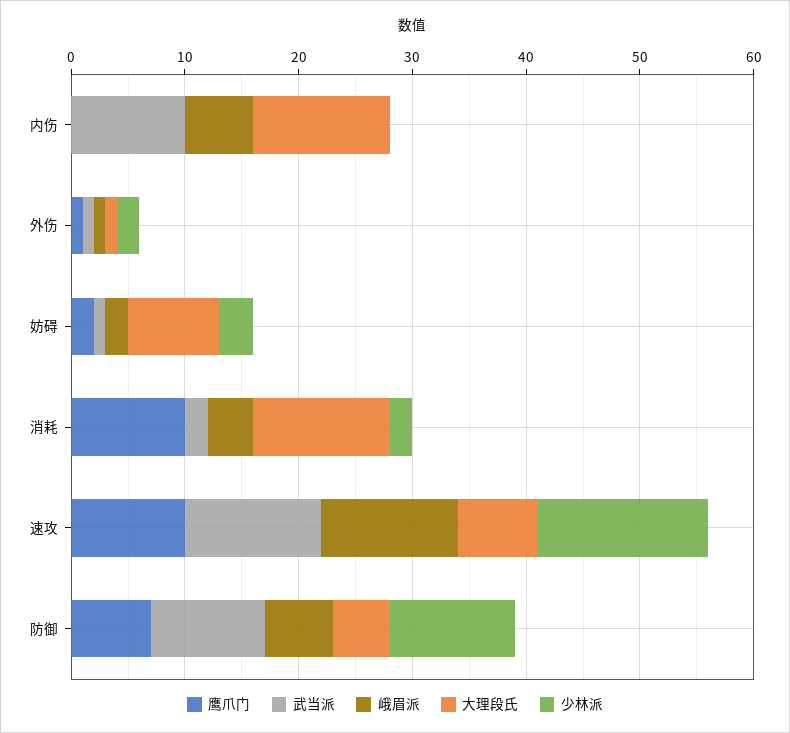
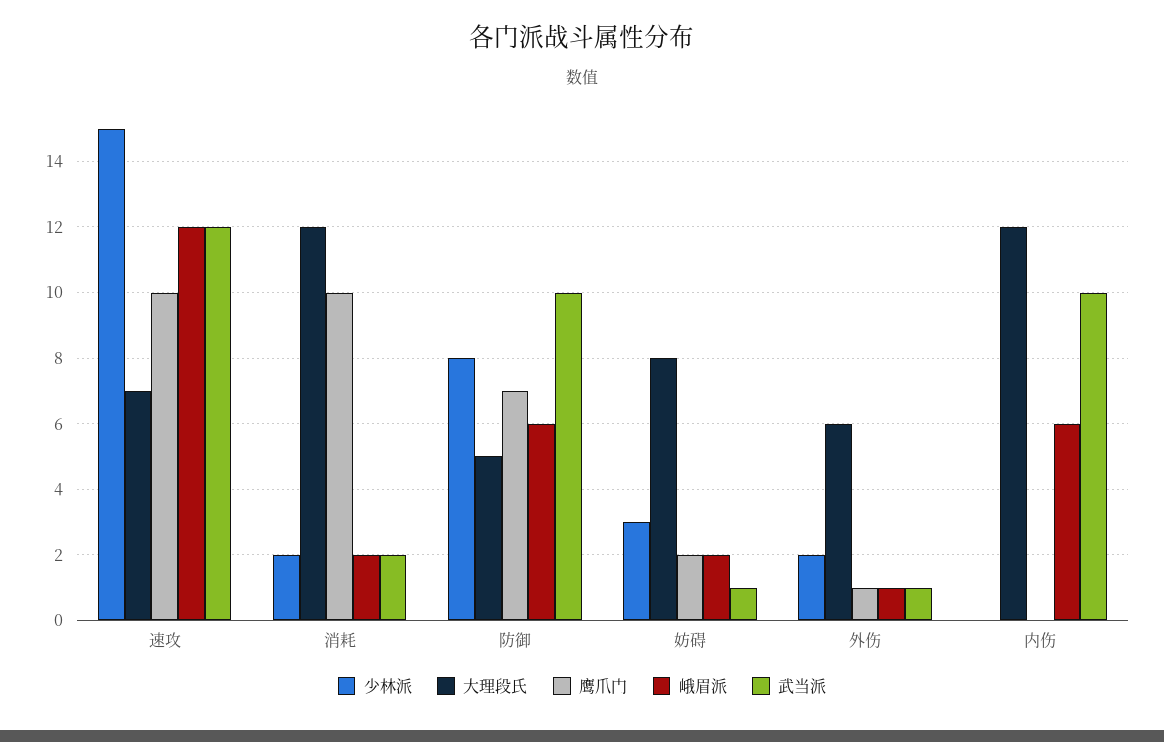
  {
    "鹰爪门": {
      "内伤": 0,
      "外伤": 1,
      "妨碍": 2,
      "消耗": 10,
      "速攻": 10,
      "防御": 7
    },
    "武当派": {
      "内伤": 10,
      "外伤": 1,
      "妨碍": 1,
      "消耗": 2,
      "速攻": 12,
      "防御": 10
    },
    "峨眉派": {
      "内伤": 6,
      "外伤": 1,
      "妨碍": 2,
-     "消耗": 4,
+     "消耗": 2,
      "速攻": 12,
      "防御": 6
    },
    "大理段氏": {
      "内伤": 12,
-     "外伤": 1,
+     "外伤": 6,
      "妨碍": 8,
      "消耗": 12,
      "速攻": 7,
      "防御": 5
    },
    "少林派": {
      "内伤": 0,
      "外伤": 2,
      "妨碍": 3,
      "消耗": 2,
      "速攻": 15,
-     "防御": 11
+     "防御": 8
    }
  }

